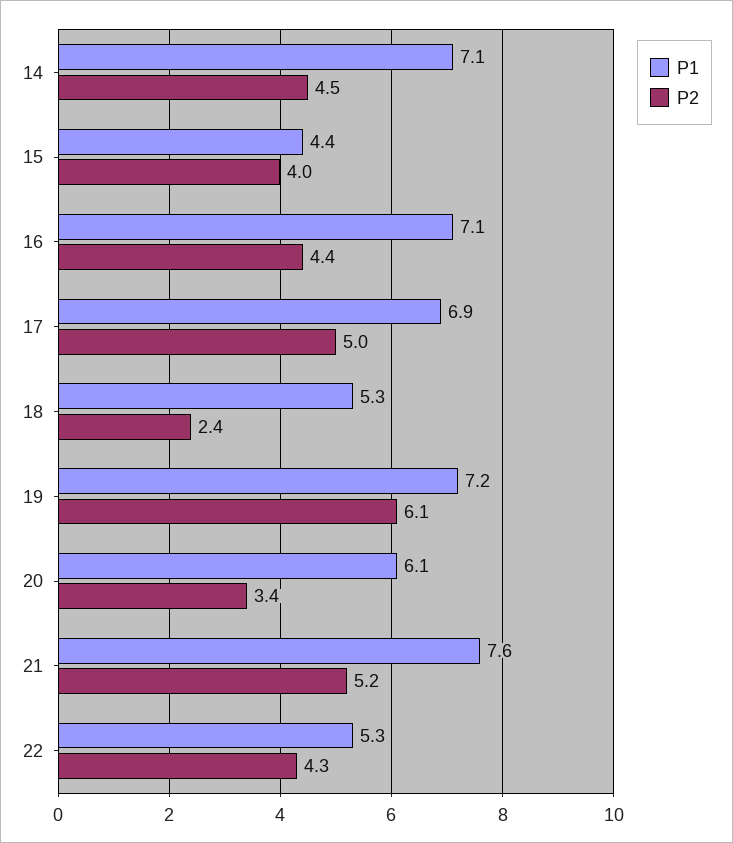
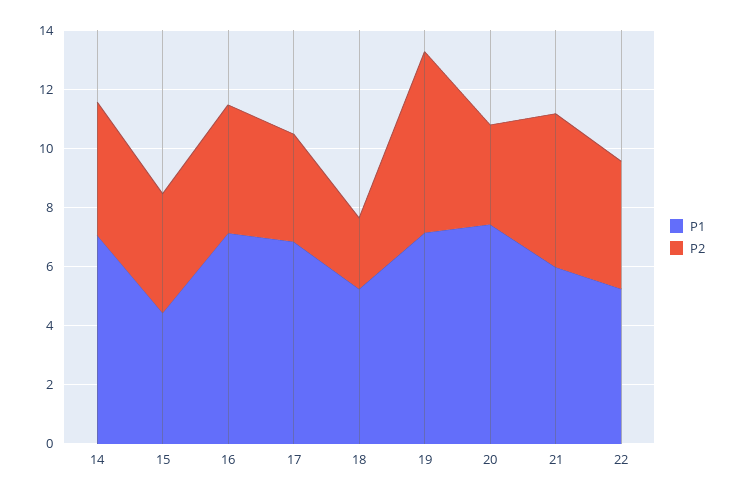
  {
    "P1": {
      "14": 7.1,
      "15": 4.4,
      "16": 7.1,
      "17": 6.9,
      "18": 5.3,
      "19": 7.2,
-     "20": 6.1,
+     "20": 7.5,
-     "21": 7.6,
+     "21": 6,
      "22": 5.3
    },
    "P2": {
      "14": 4.5,
      "15": 4,
      "16": 4.4,
-     "17": 5,
+     "17": 3.5,
      "18": 2.4,
      "19": 6.1,
      "20": 3.4,
      "21": 5.2,
      "22": 4.3
    }
  }

